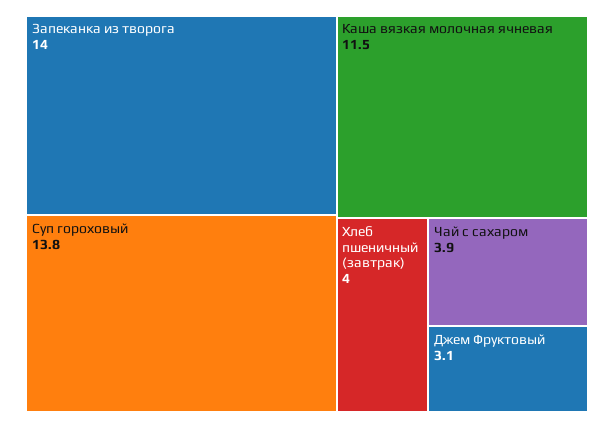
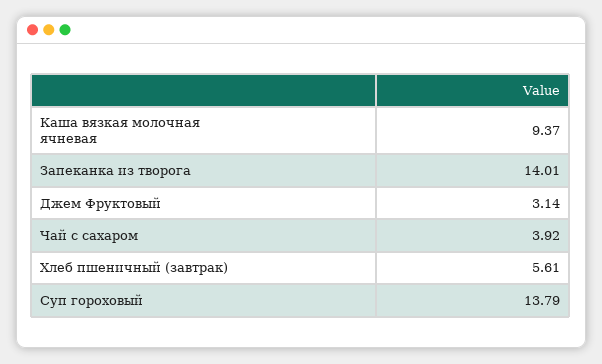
  {
    "Запеканка из творога": 14.01,
    "Суп гороховый": 13.79,
-   "Каша вязкая молочная ячневая": 11.5,
+   "Каша вязкая молочная ячневая": 9.37,
-   "Хлеб пшеничный (завтрак)": 4,
+   "Хлеб пшеничный (завтрак)": 5.61,
    "Чай с сахаром": 3.92,
    "Джем Фруктовый": 3.14
  }

